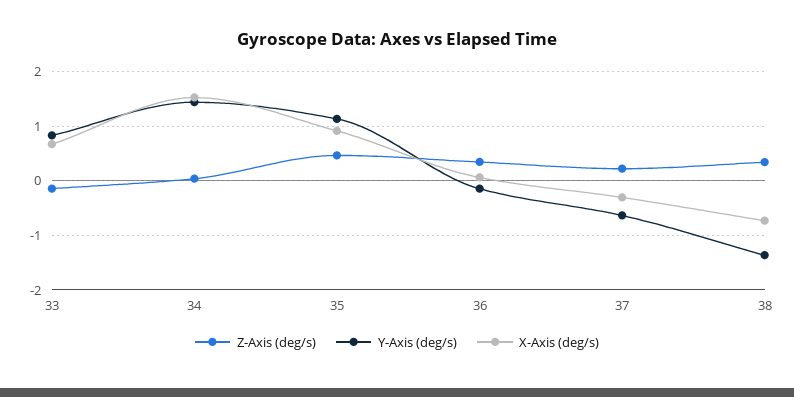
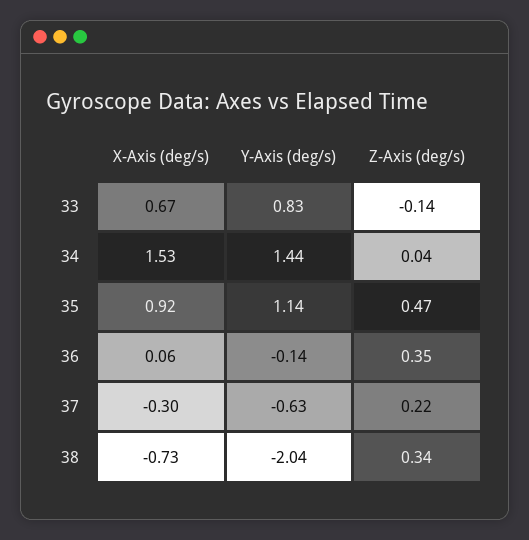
  {
    "Z-Axis (deg/s)": {
      "33": -0.14,
      "34": 0.04,
      "35": 0.47,
      "36": 0.35,
      "37": 0.22,
      "38": 0.34
    },
    "Y-Axis (deg/s)": {
      "33": 0.83,
      "34": 1.44,
      "35": 1.14,
      "36": -0.14,
      "37": -0.63,
-     "38": -1.4
+     "38": -2.04
    },
    "X-Axis (deg/s)": {
      "33": 0.67,
      "34": 1.53,
      "35": 0.92,
      "36": 0.06,
      "37": -0.3,
      "38": -0.73
    }
  }

